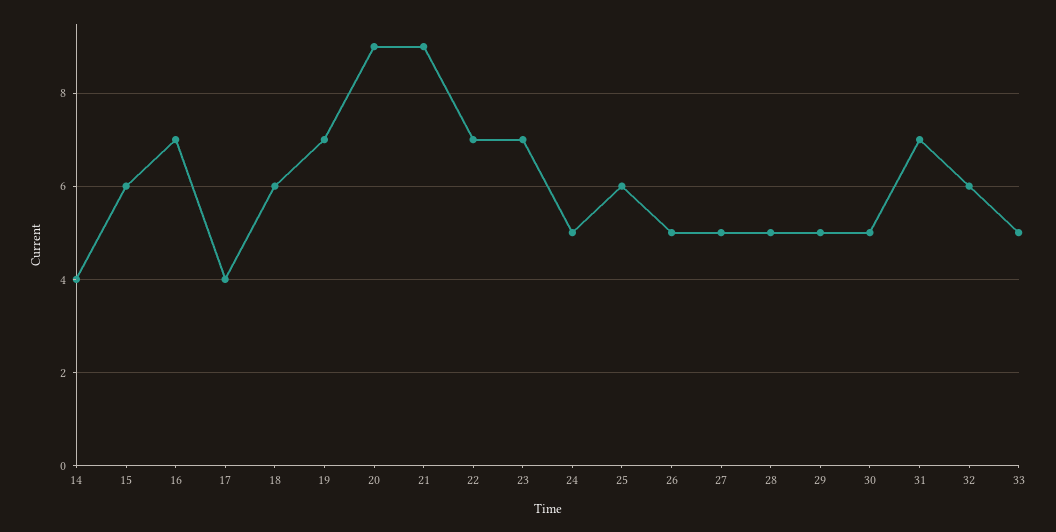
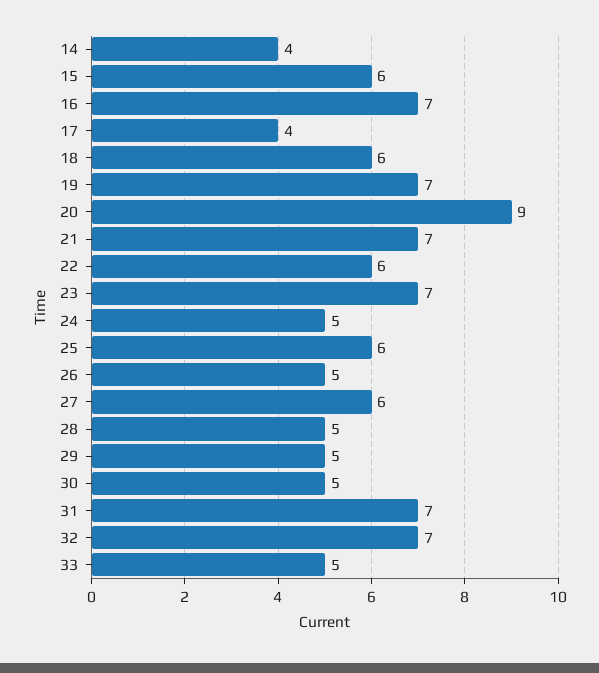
  {
    "14": 4,
    "15": 6,
    "16": 7,
    "17": 4,
    "18": 6,
    "19": 7,
    "20": 9,
-   "21": 9,
+   "21": 7,
-   "22": 7,
+   "22": 6,
    "23": 7,
    "24": 5,
    "25": 6,
    "26": 5,
-   "27": 5,
+   "27": 6,
    "28": 5,
    "29": 5,
    "30": 5,
    "31": 7,
-   "32": 6,
+   "32": 7,
    "33": 5
  }

